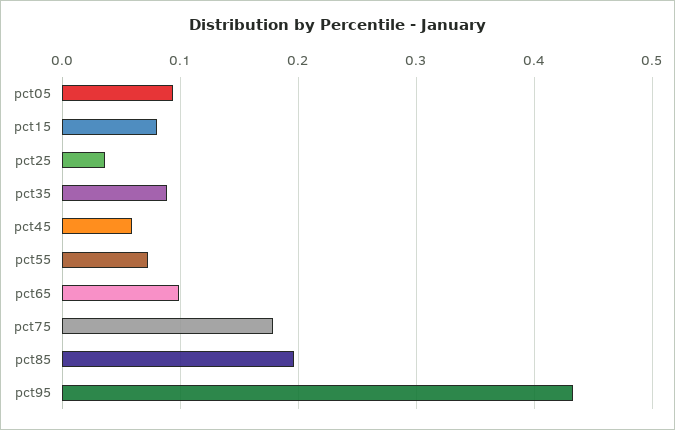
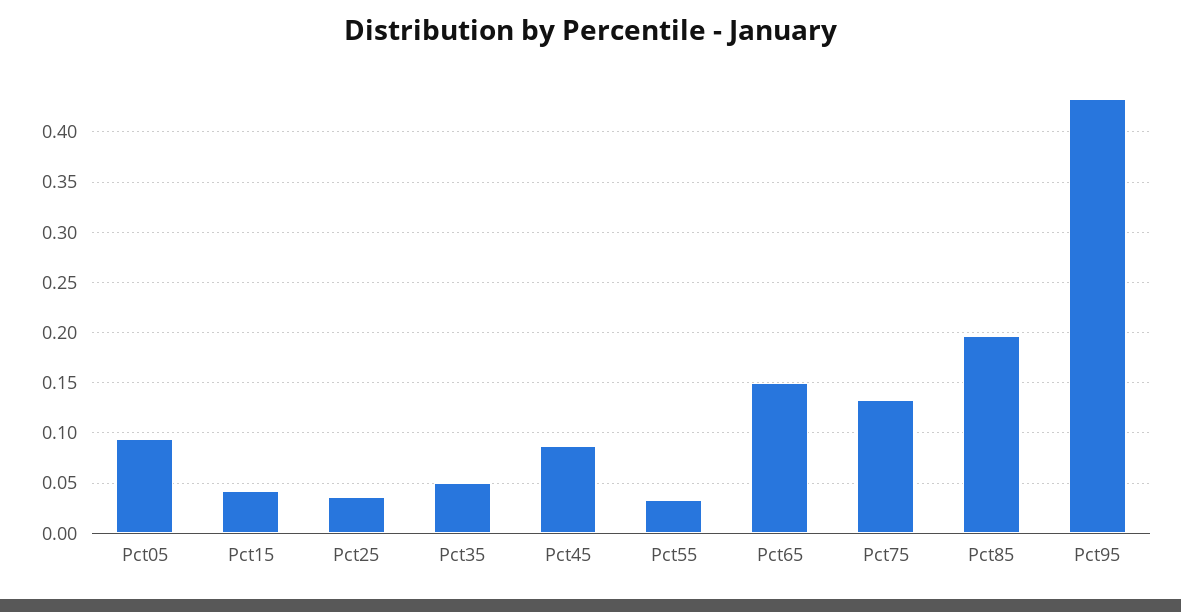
  {
    "pct05": 0.09,
-   "pct15": 0.08,
+   "pct15": 0.04,
    "pct25": 0.04,
-   "pct35": 0.09,
+   "pct35": 0.05,
-   "pct45": 0.06,
+   "pct45": 0.09,
-   "pct55": 0.07,
+   "pct55": 0.03,
-   "pct65": 0.1,
+   "pct65": 0.15,
-   "pct75": 0.18,
+   "pct75": 0.13,
    "pct85": 0.2,
    "pct95": 0.43
  }

